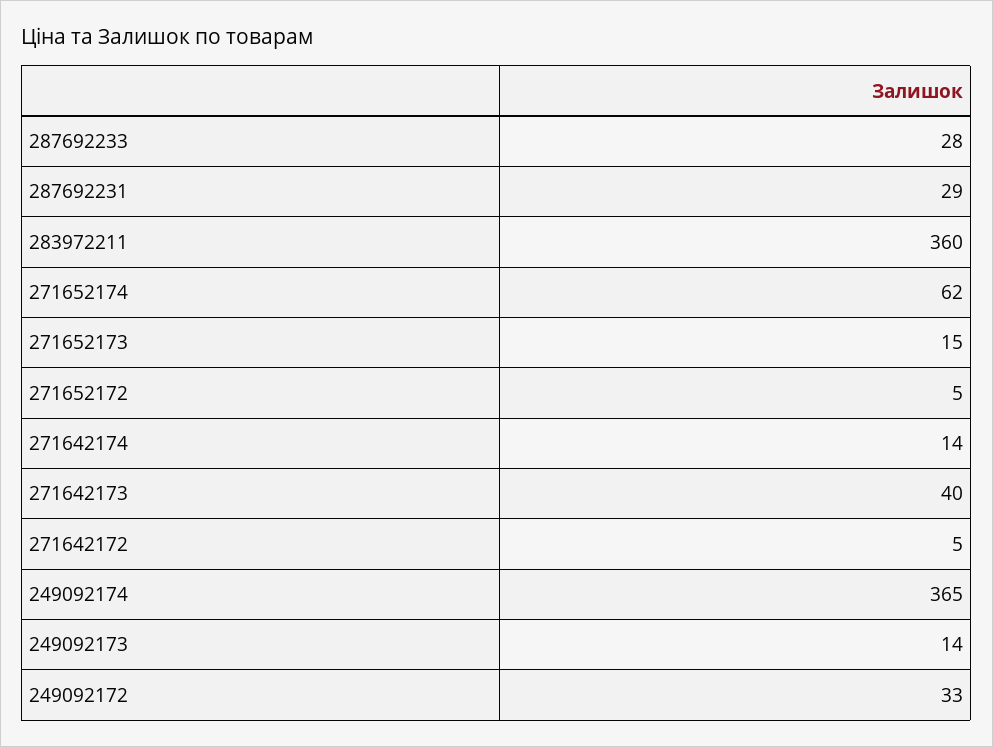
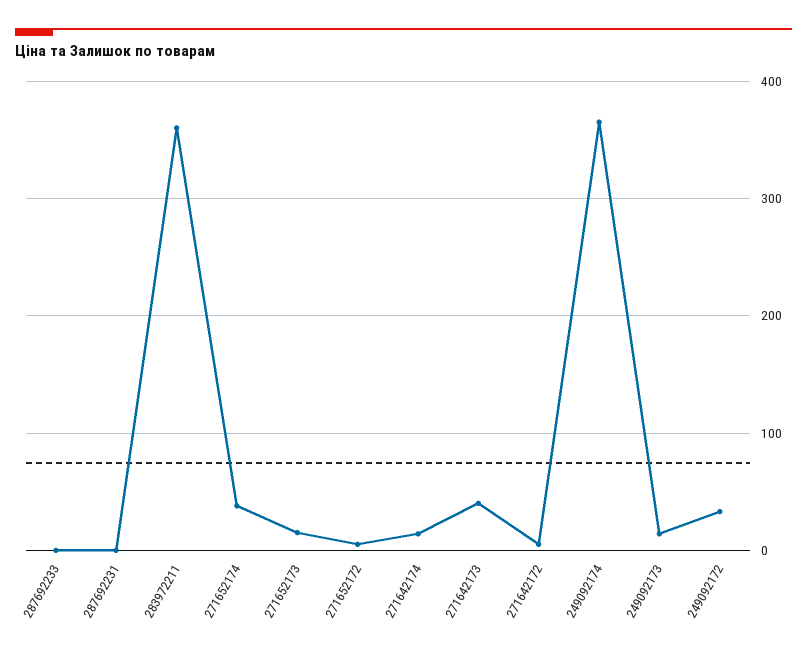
  {
-   "287692233": 28,
+   "287692233": 0,
-   "287692231": 29,
+   "287692231": 0,
    "283972211": 360,
-   "271652174": 62,
+   "271652174": 40,
    "271652173": 15,
    "271652172": 5,
    "271642174": 14,
    "271642173": 40,
    "271642172": 5,
    "249092174": 365,
    "249092173": 14,
    "249092172": 33
  }

